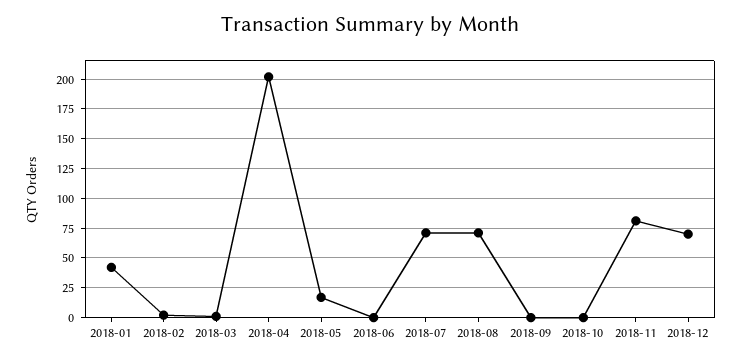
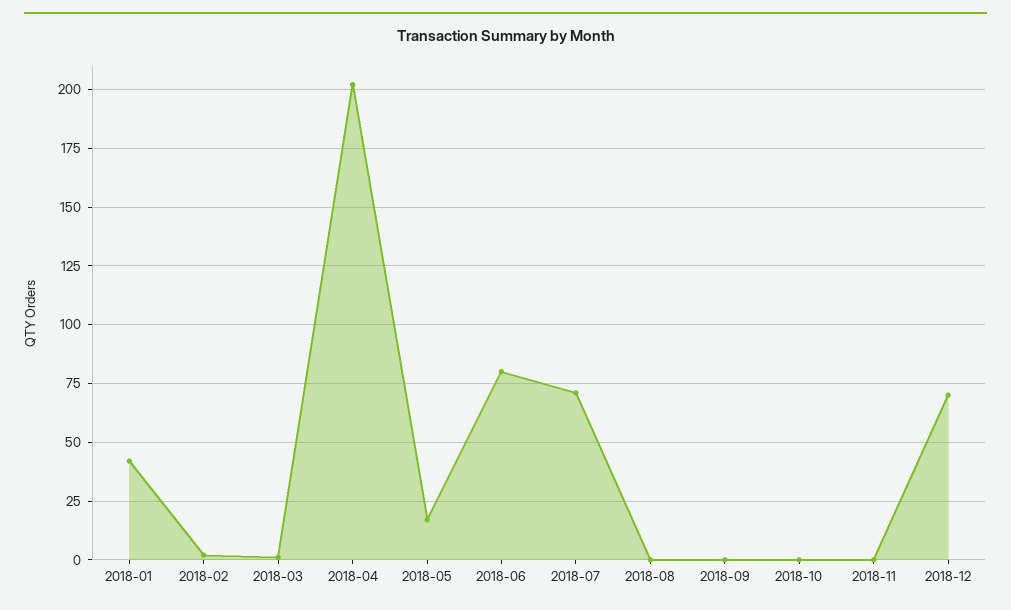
  {
    "2018-01": 40,
    "2018-02": 0,
    "2018-03": 0,
    "2018-04": 200,
    "2018-05": 15,
-   "2018-06": 0,
+   "2018-06": 80,
    "2018-07": 70,
-   "2018-08": 75,
+   "2018-08": 0,
    "2018-09": 0,
    "2018-10": 0,
-   "2018-11": 75,
+   "2018-11": 0,
    "2018-12": 70
  }

